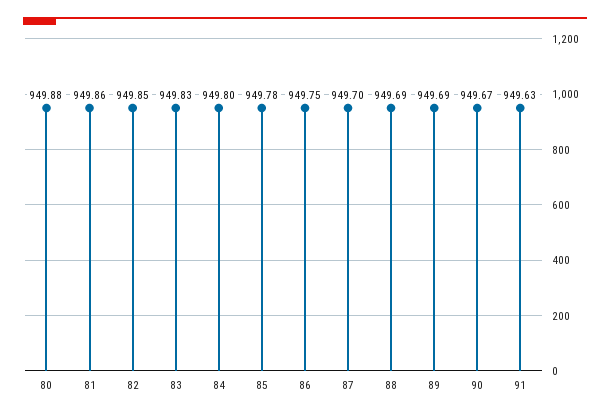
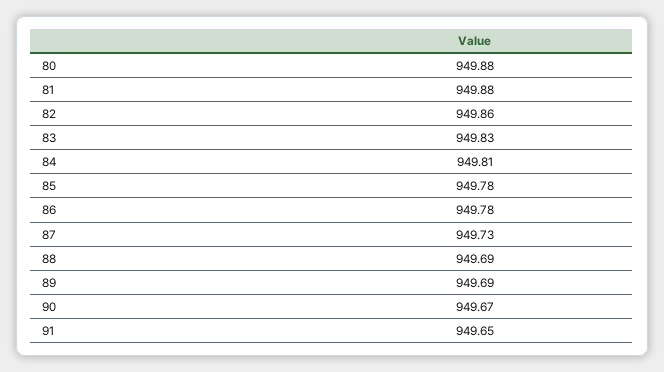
  {
    "80": 949.88,
-   "81": 949.86,
+   "81": 949.88,
-   "82": 949.85,
+   "82": 949.86,
    "83": 949.83,
-   "84": 949.8,
+   "84": 949.81,
    "85": 949.78,
-   "86": 949.75,
+   "86": 949.78,
-   "87": 949.7,
+   "87": 949.73,
    "88": 949.69,
    "89": 949.69,
    "90": 949.67,
-   "91": 949.63
+   "91": 949.65
  }

